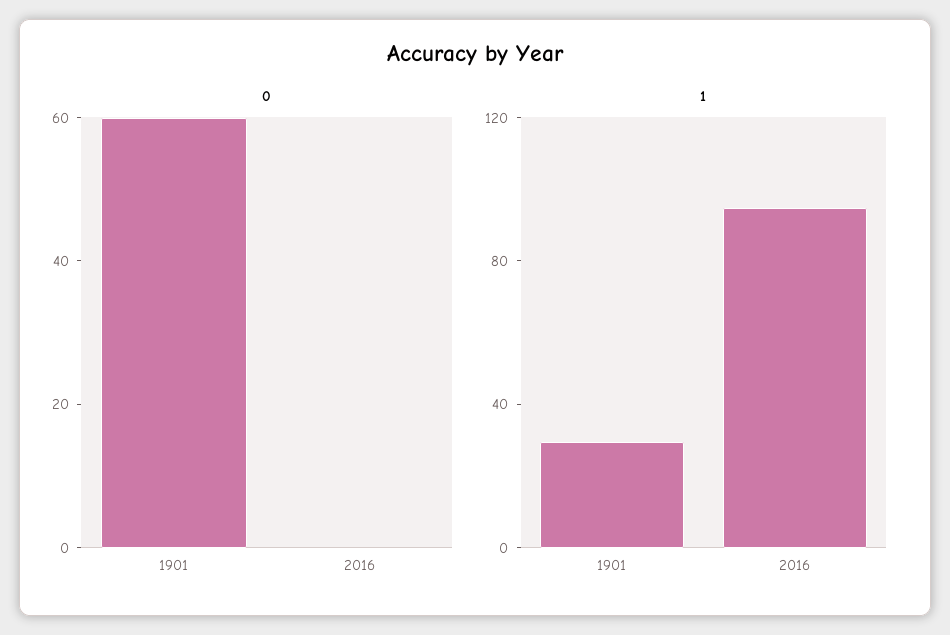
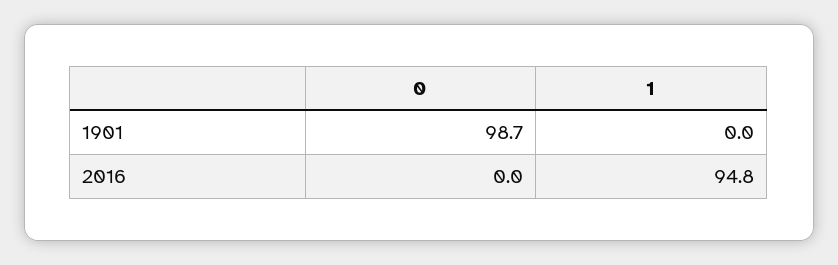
  {
    "0": {
-     "1901": 60,
+     "1901": 98.7,
      "2016": 0
    },
    "1": {
-     "1901": 30,
+     "1901": 0,
      "2016": 94.8
    }
  }

